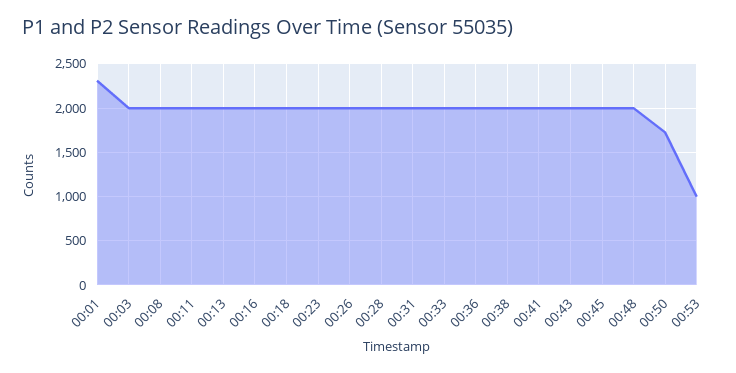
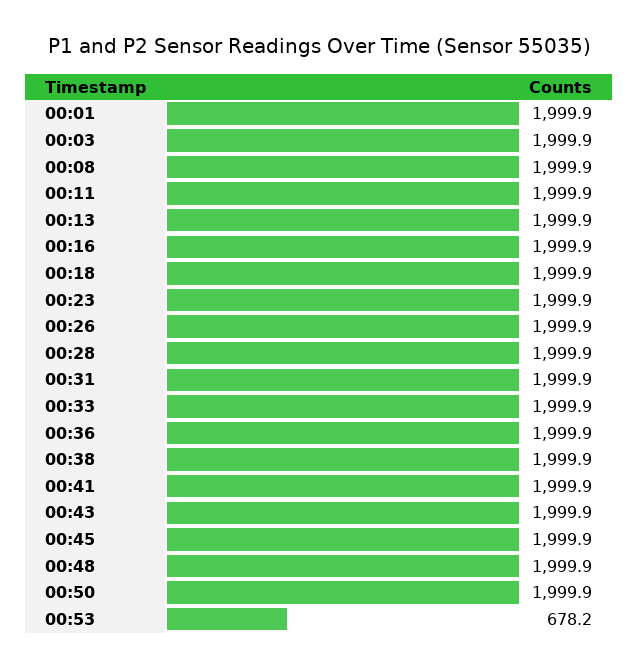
  {
-   "00:01": 2300,
+   "00:01": 1999.9,
    "00:03": 1999.9,
    "00:08": 1999.9,
    "00:11": 1999.9,
    "00:13": 1999.9,
    "00:16": 1999.9,
    "00:18": 1999.9,
    "00:23": 1999.9,
    "00:26": 1999.9,
    "00:28": 1999.9,
    "00:31": 1999.9,
    "00:33": 1999.9,
    "00:36": 1999.9,
    "00:38": 1999.9,
    "00:41": 1999.9,
    "00:43": 1999.9,
    "00:45": 1999.9,
    "00:48": 1999.9,
-   "00:50": 1700,
+   "00:50": 1999.9,
-   "00:53": 1000
+   "00:53": 678.2
  }

